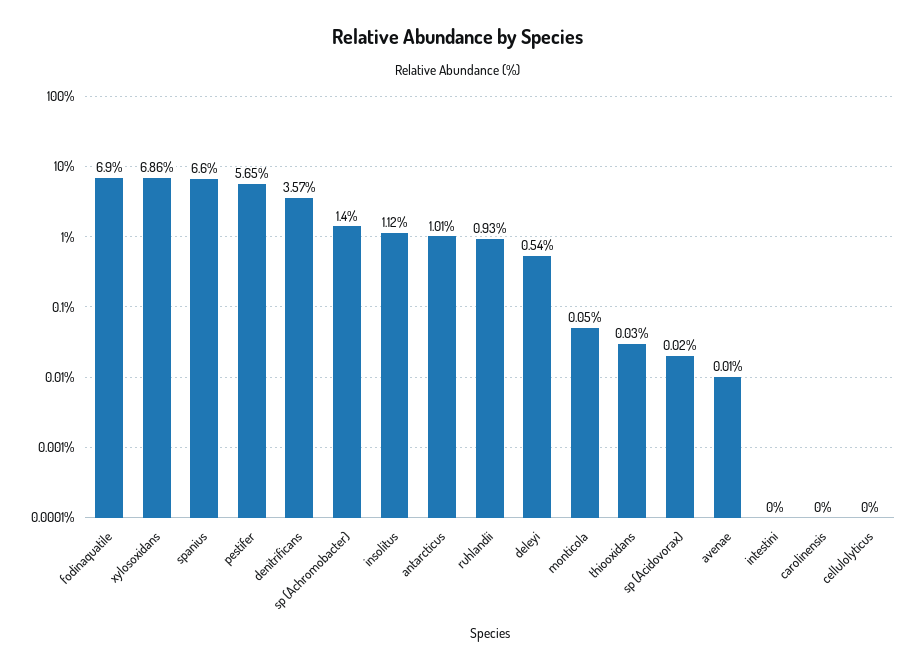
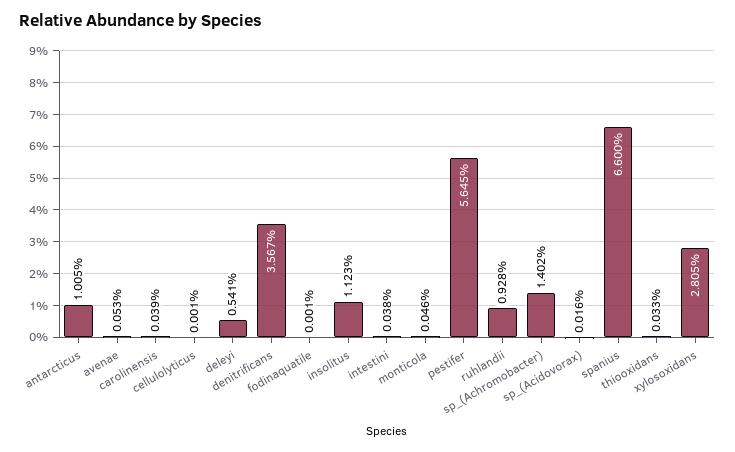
  {
-   "fodinaquatile": 6.9,
+   "fodinaquatile": 0.001,
-   "xylosoxidans": 6.86,
+   "xylosoxidans": 2.805,
    "spanius": 6.6,
    "pestifer": 5.645,
    "denitrificans": 3.567,
    "sp (Achromobacter)": 1.402,
    "insolitus": 1.123,
    "antarcticus": 1.005,
    "ruhlandii": 0.928,
    "deleyi": 0.541,
    "monticola": 0.046,
    "thiooxidans": 0.033,
    "sp (Acidovorax)": 0.016,
-   "avenae": 0.01,
+   "avenae": 0.053,
-   "intestini": 0,
+   "intestini": 0.038,
-   "carolinensis": 0,
+   "carolinensis": 0.039,
    "cellulolyticus": 0.001
  }

